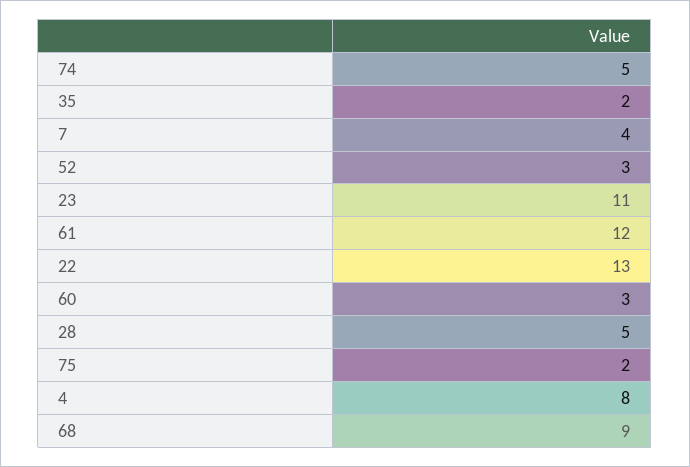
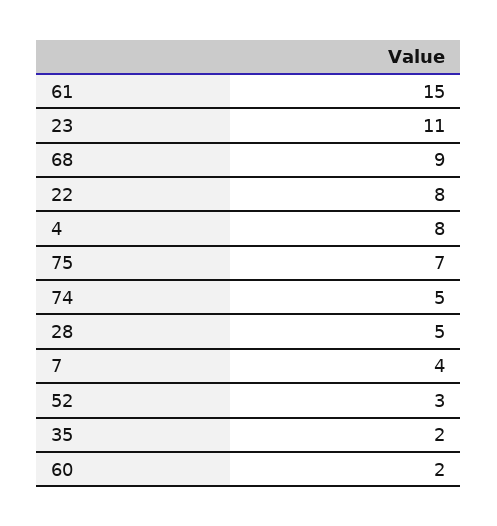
  {
    "74": 5,
    "35": 2,
    "7": 4,
    "52": 3,
    "23": 11,
-   "61": 12,
+   "61": 15,
-   "22": 13,
+   "22": 8,
-   "60": 3,
+   "60": 2,
    "28": 5,
-   "75": 2,
+   "75": 7,
    "4": 8,
    "68": 9
  }

